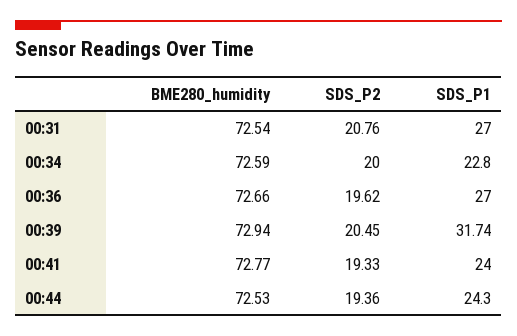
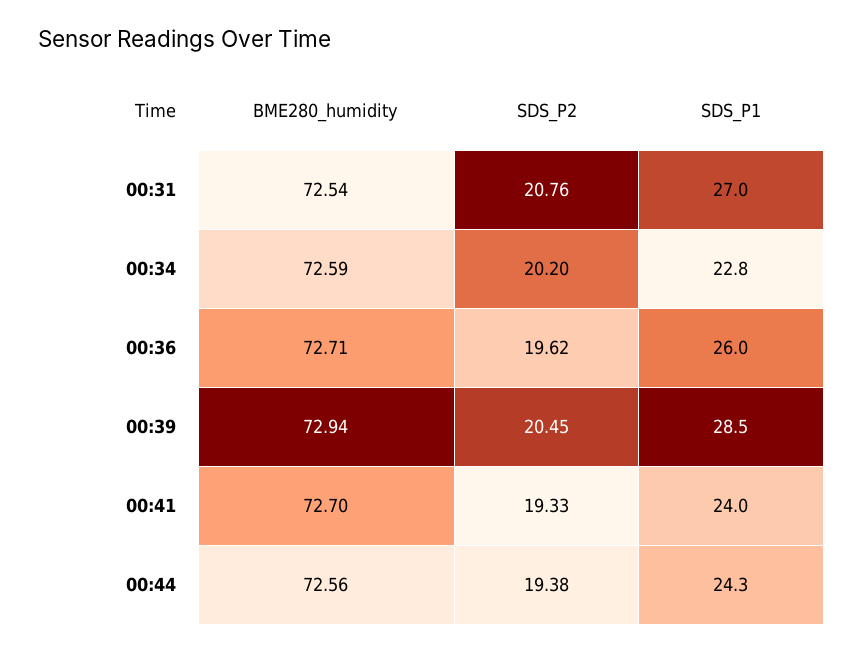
  {
    "BME280_humidity": {
      "00:31": 72.54,
      "00:34": 72.59,
-     "00:36": 72.66,
+     "00:36": 72.71,
      "00:39": 72.94,
-     "00:41": 72.77,
+     "00:41": 72.7,
-     "00:44": 72.53
+     "00:44": 72.56
    },
    "SDS_P2": {
      "00:31": 20.76,
-     "00:34": 20,
+     "00:34": 20.2,
      "00:36": 19.62,
      "00:39": 20.45,
      "00:41": 19.33,
-     "00:44": 19.36
+     "00:44": 19.38
    },
    "SDS_P1": {
      "00:31": 27,
      "00:34": 22.8,
-     "00:36": 27,
+     "00:36": 26,
-     "00:39": 31.74,
+     "00:39": 28.5,
      "00:41": 24,
      "00:44": 24.3
    }
  }

